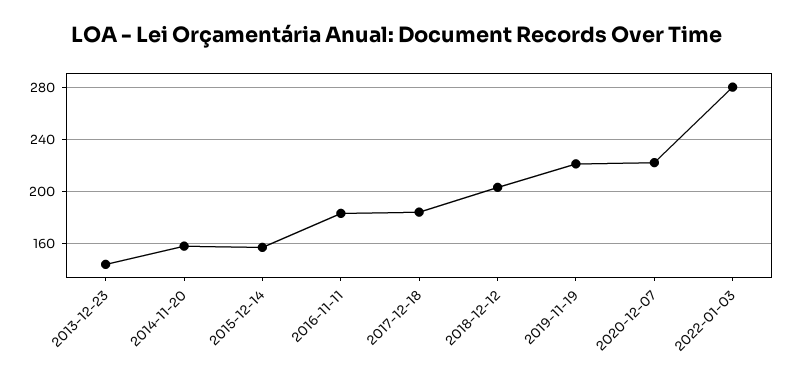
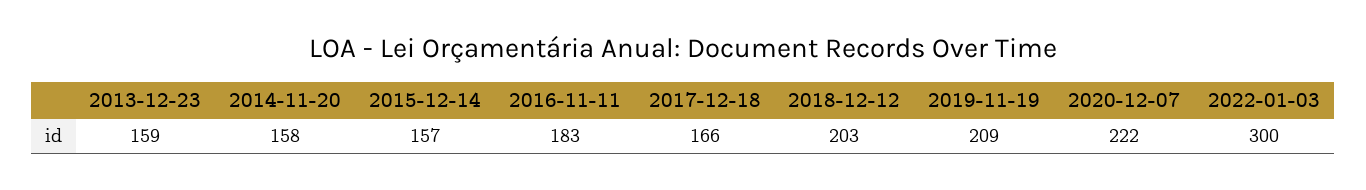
  {
-   "2013-12-23": 145,
+   "2013-12-23": 159,
    "2014-11-20": 158,
    "2015-12-14": 157,
    "2016-11-11": 183,
-   "2017-12-18": 185,
+   "2017-12-18": 166,
    "2018-12-12": 203,
-   "2019-11-19": 220,
+   "2019-11-19": 209,
    "2020-12-07": 222,
-   "2022-01-03": 280
+   "2022-01-03": 300
  }

